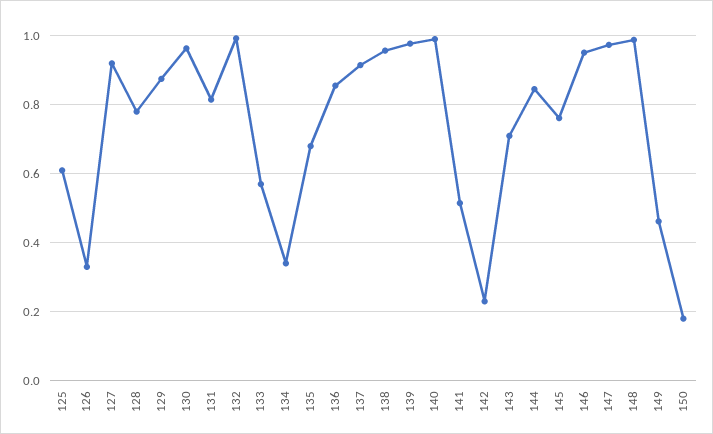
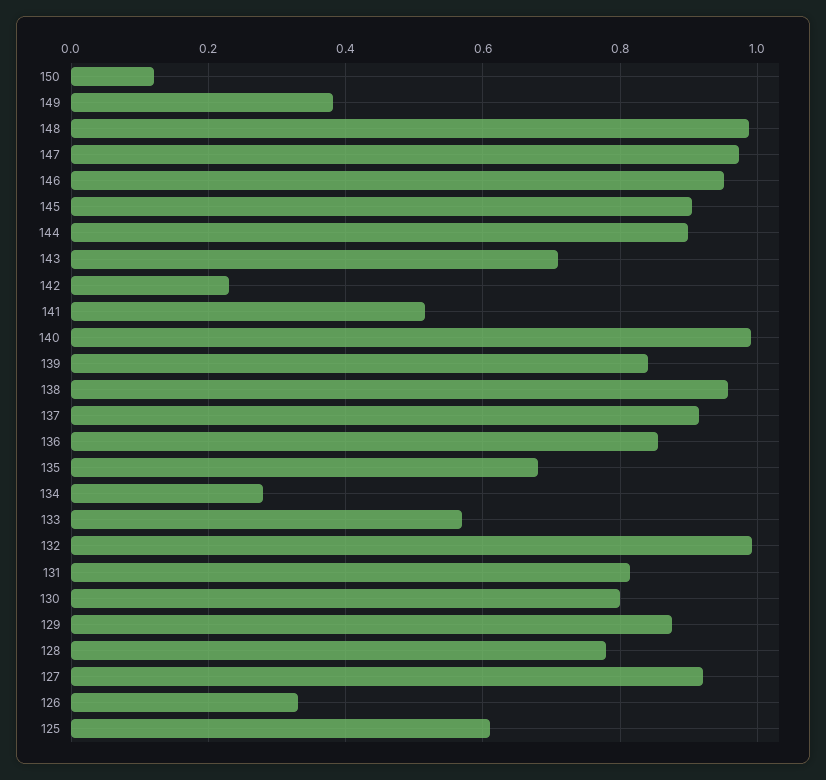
  {
    "125": 0.62,
    "126": 0.34,
    "127": 0.92,
    "128": 0.78,
    "129": 0.88,
-   "130": 0.96,
+   "130": 0.8,
    "131": 0.82,
    "132": 1,
    "133": 0.58,
-   "134": 0.34,
+   "134": 0.28,
    "135": 0.68,
    "136": 0.86,
    "137": 0.92,
    "138": 0.96,
-   "139": 0.98,
+   "139": 0.84,
    "140": 1,
    "141": 0.52,
    "142": 0.24,
    "143": 0.72,
-   "144": 0.84,
+   "144": 0.9,
-   "145": 0.76,
+   "145": 0.9,
    "146": 0.96,
    "147": 0.98,
    "148": 0.98,
-   "149": 0.46,
+   "149": 0.38,
-   "150": 0.18
+   "150": 0.12
  }

